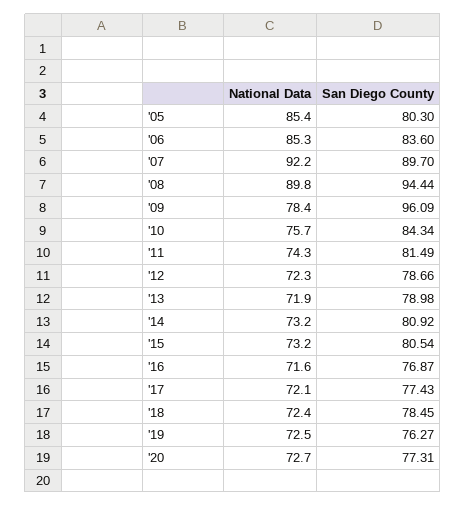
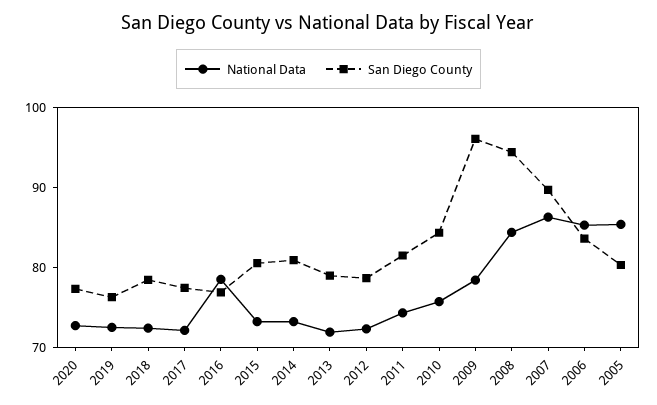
  {
    "National Data": {
      "'05": 85.4,
      "'06": 85.3,
-     "'07": 92.2,
+     "'07": 86,
-     "'08": 89.8,
+     "'08": 84,
      "'09": 78.4,
      "'10": 75.7,
      "'11": 74.3,
      "'12": 72.3,
      "'13": 71.9,
      "'14": 73.2,
      "'15": 73.2,
-     "'16": 71.6,
+     "'16": 78,
      "'17": 72.1,
      "'18": 72.4,
      "'19": 72.5,
      "'20": 72.7
    },
    "San Diego County": {
      "'05": 80.3,
      "'06": 83.6,
      "'07": 89.7,
      "'08": 94.44,
      "'09": 96.09,
      "'10": 84.34,
      "'11": 81.49,
      "'12": 78.66,
      "'13": 78.98,
      "'14": 80.92,
      "'15": 80.54,
      "'16": 76.87,
      "'17": 77.43,
      "'18": 78.45,
      "'19": 76.27,
      "'20": 77.31
    }
  }

